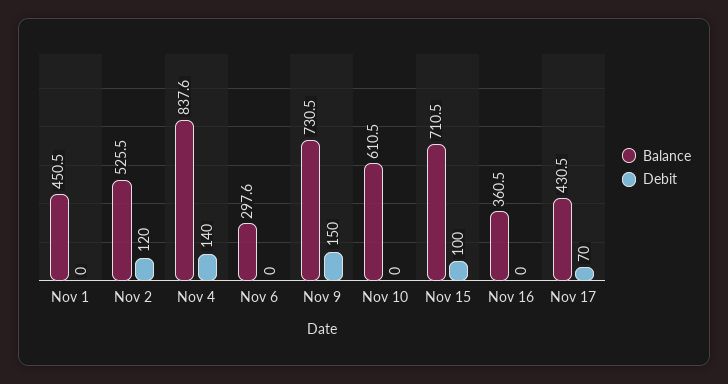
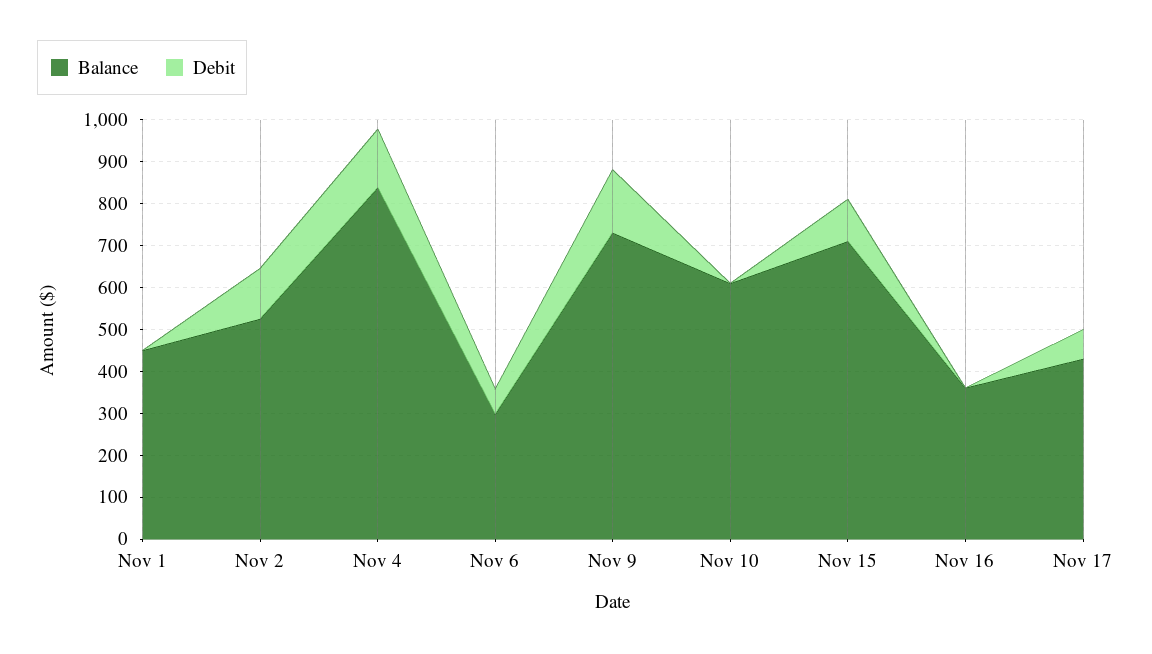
  {
    "Balance": {
      "Nov 1": 450.5,
      "Nov 2": 525.5,
      "Nov 4": 837.6,
      "Nov 6": 297.6,
      "Nov 9": 730.5,
      "Nov 10": 610.5,
      "Nov 15": 710.5,
      "Nov 16": 360.5,
      "Nov 17": 430.5
    },
    "Debit": {
      "Nov 1": 0,
      "Nov 2": 120,
      "Nov 4": 140,
-     "Nov 6": 0,
+     "Nov 6": 60,
      "Nov 9": 150,
      "Nov 10": 0,
      "Nov 15": 100,
      "Nov 16": 0,
      "Nov 17": 70
    }
  }

